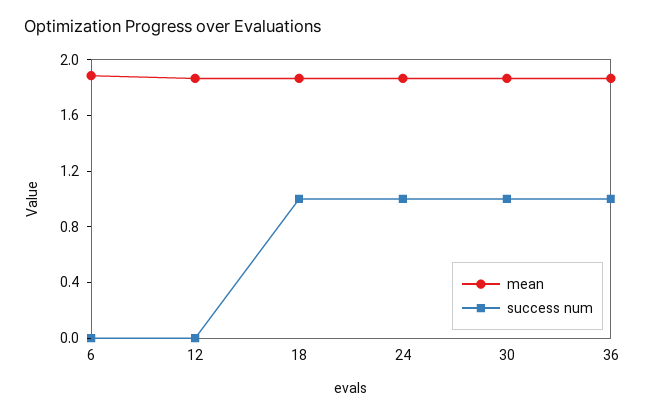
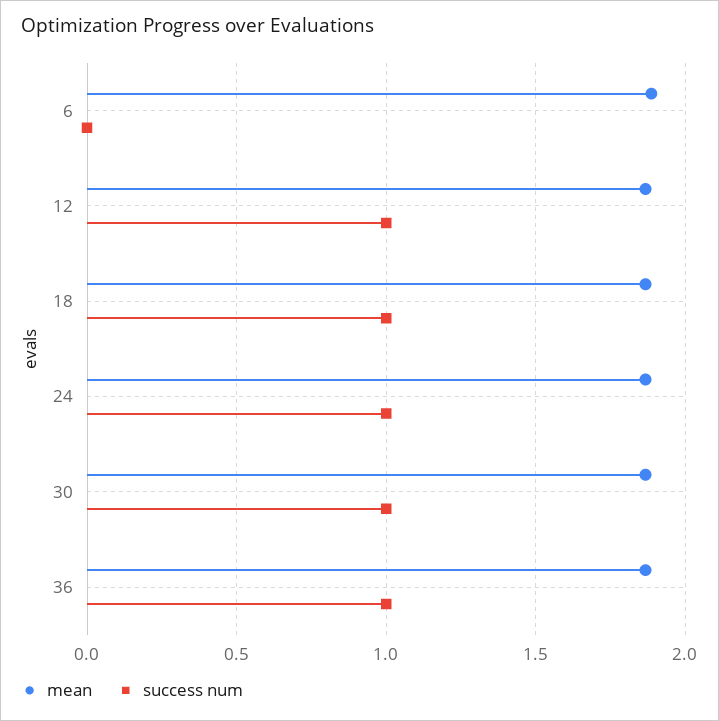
  {
    "mean": {
      "6": 1.9,
      "12": 1.85,
      "18": 1.85,
      "24": 1.85,
      "30": 1.85,
      "36": 1.85
    },
    "success num": {
      "6": 0,
-     "12": 0,
+     "12": 1,
      "18": 1,
      "24": 1,
      "30": 1,
      "36": 1
    }
  }

